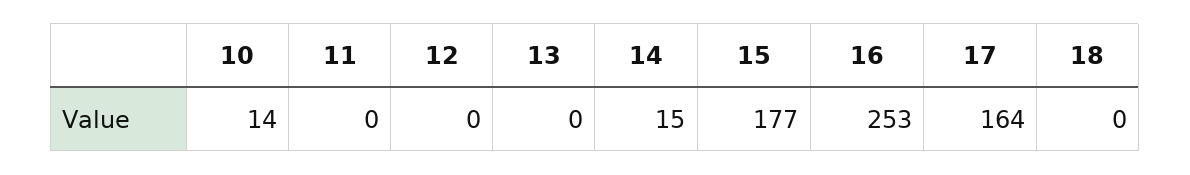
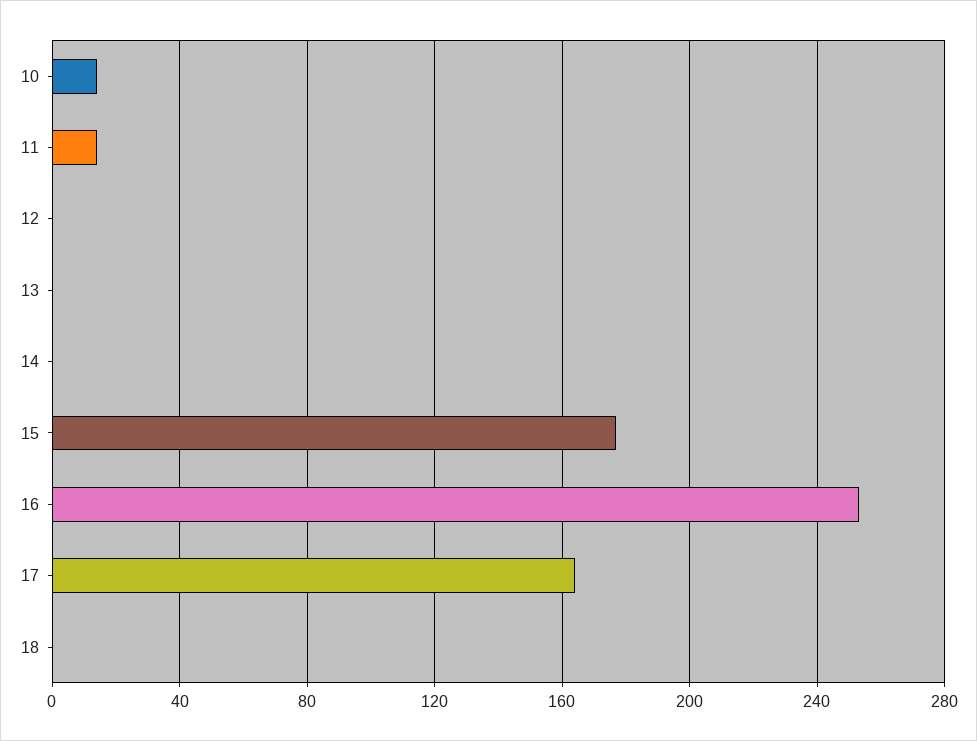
  {
    "10": 14,
-   "11": 0,
+   "11": 15,
    "12": 0,
    "13": 0,
-   "14": 15,
+   "14": 0,
    "15": 177,
    "16": 253,
    "17": 164,
    "18": 0
  }

